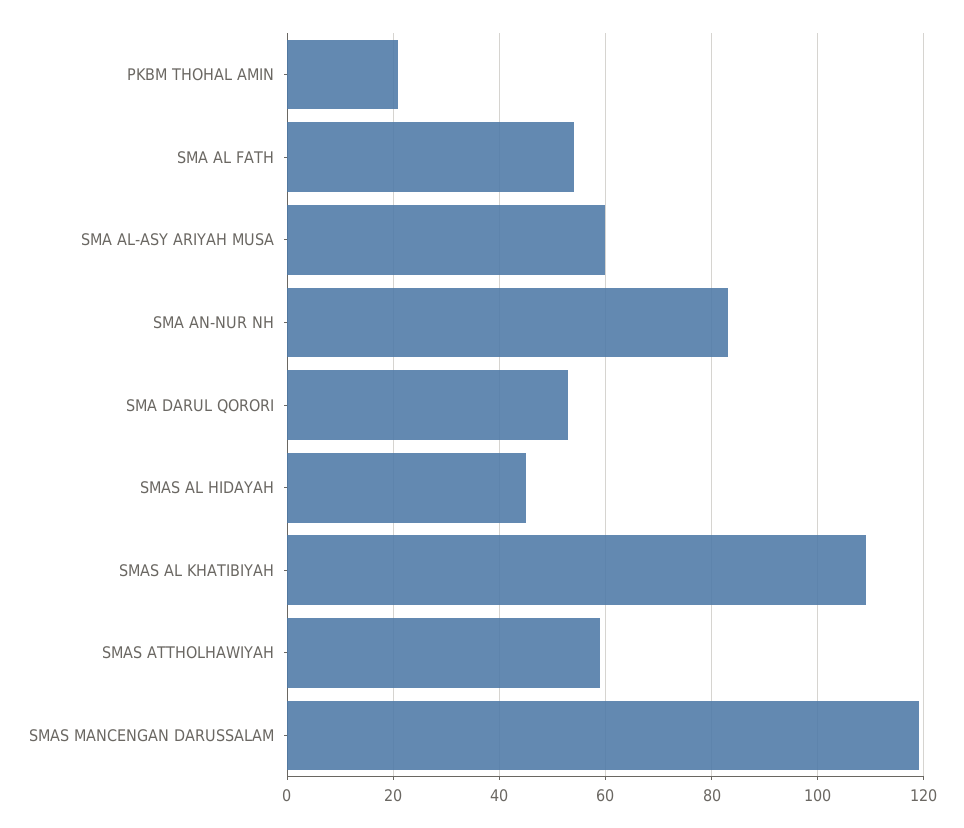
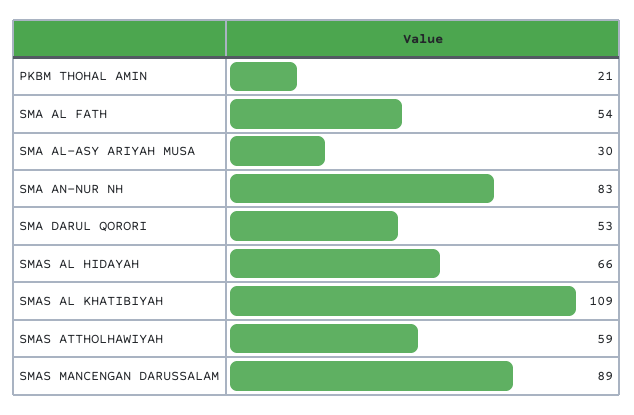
  {
    "PKBM THOHAL AMIN": 21,
    "SMA AL FATH": 54,
-   "SMA AL-ASY ARIYAH MUSA": 60,
+   "SMA AL-ASY ARIYAH MUSA": 30,
    "SMA AN-NUR NH": 83,
    "SMA DARUL QORORI": 53,
-   "SMAS AL HIDAYAH": 45,
+   "SMAS AL HIDAYAH": 66,
    "SMAS AL KHATIBIYAH": 109,
    "SMAS ATTHOLHAWIYAH": 59,
-   "SMAS MANCENGAN DARUSSALAM": 120
+   "SMAS MANCENGAN DARUSSALAM": 89
  }

